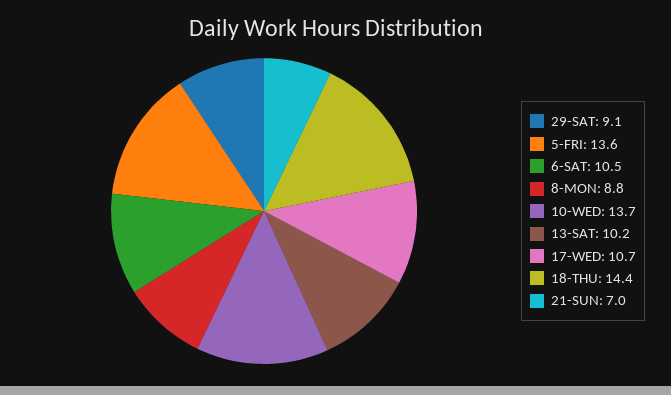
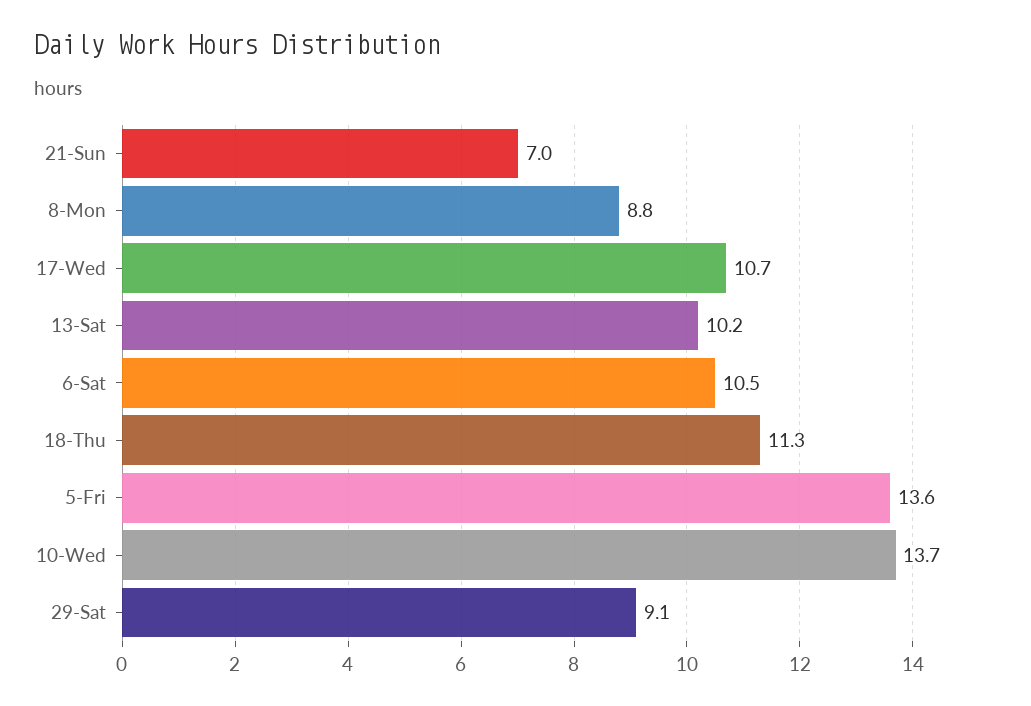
  {
    "29-SAT": 9.1,
    "5-FRI": 13.6,
    "6-SAT": 10.5,
    "8-MON": 8.8,
    "10-WED": 13.7,
    "13-SAT": 10.2,
    "17-WED": 10.7,
-   "18-THU": 14.4,
+   "18-THU": 11.3,
    "21-SUN": 7
  }

